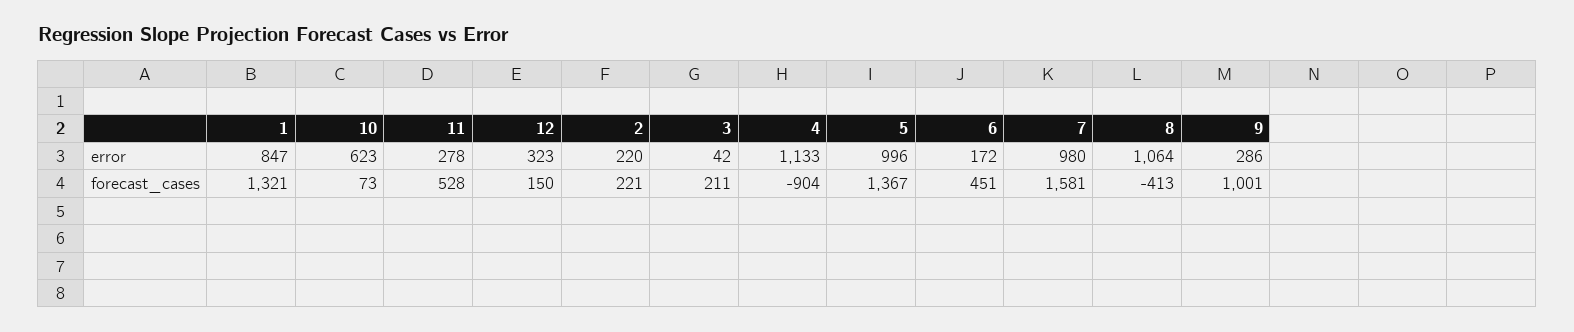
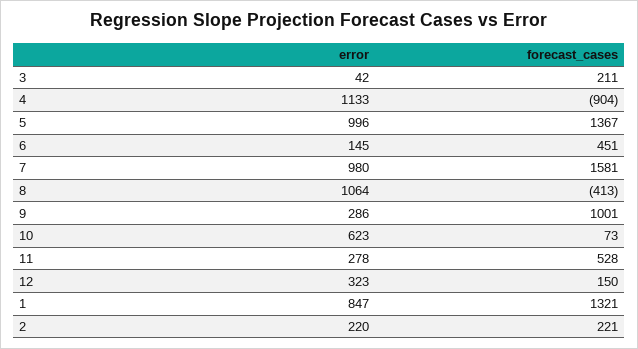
  {
    "1": {
      "error": 847,
      "forecast_cases": 1321
    },
    "10": {
      "error": 623,
      "forecast_cases": 73
    },
    "11": {
      "error": 278,
      "forecast_cases": 528
    },
    "12": {
      "error": 323,
      "forecast_cases": 150
    },
    "2": {
      "error": 220,
      "forecast_cases": 221
    },
    "3": {
      "error": 42,
      "forecast_cases": 211
    },
    "4": {
      "error": 1133,
      "forecast_cases": -904
    },
    "5": {
      "error": 996,
      "forecast_cases": 1367
    },
    "6": {
-     "error": 172,
+     "error": 145,
      "forecast_cases": 451
    },
    "7": {
      "error": 980,
      "forecast_cases": 1581
    },
    "8": {
      "error": 1064,
      "forecast_cases": -413
    },
    "9": {
      "error": 286,
      "forecast_cases": 1001
    }
  }

